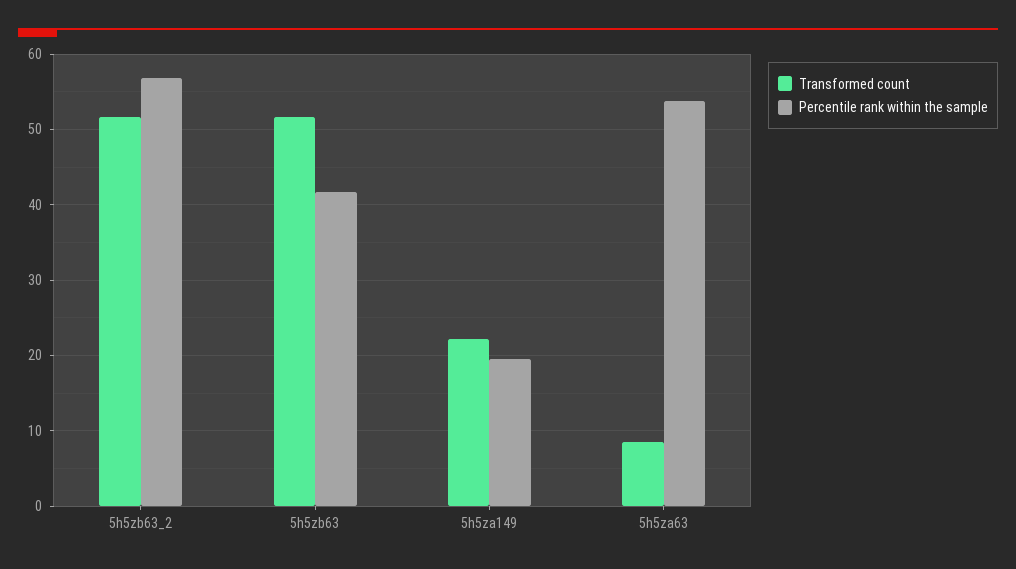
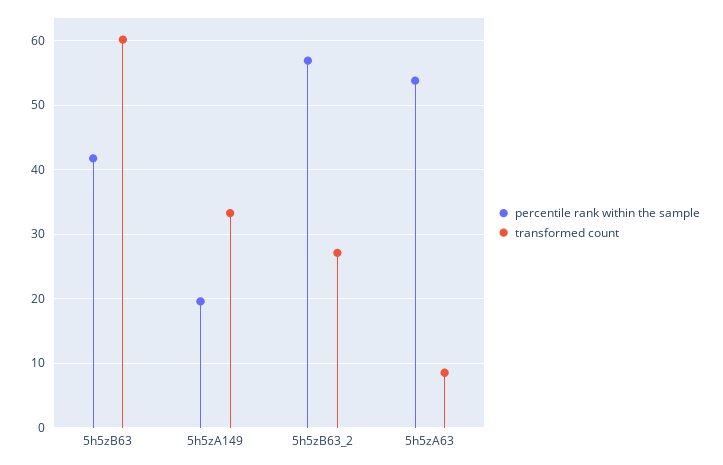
  {
    "Transformed count": {
-     "5h5zb63_2": 52,
+     "5h5zb63_2": 27,
-     "5h5zb63": 52,
+     "5h5zb63": 60,
-     "5h5za149": 22,
+     "5h5za149": 33,
      "5h5za63": 9
    },
    "Percentile rank within the sample": {
      "5h5zb63_2": 57,
      "5h5zb63": 42,
      "5h5za149": 20,
      "5h5za63": 54
    }
  }

